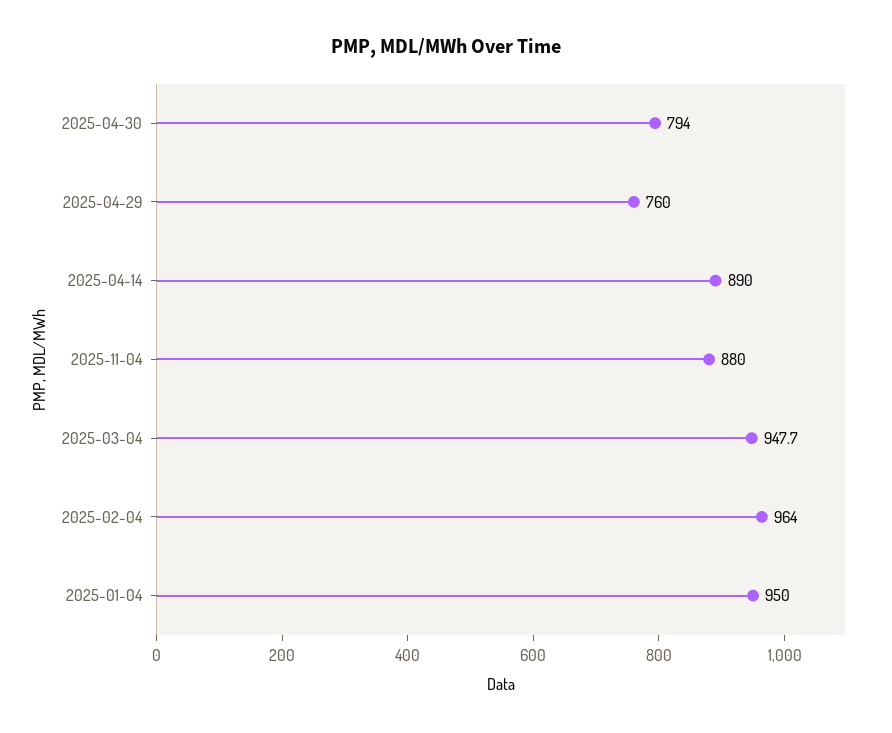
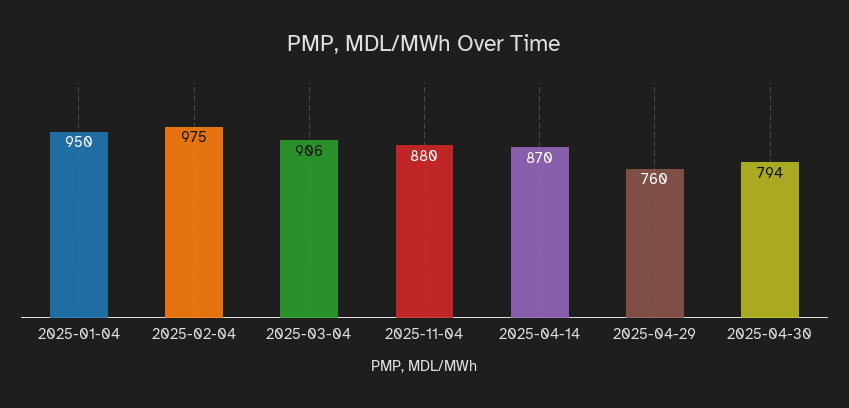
  {
    "2025-04-30": 794,
    "2025-04-29": 760,
-   "2025-04-14": 890,
+   "2025-04-14": 870,
    "2025-11-04": 880,
-   "2025-03-04": 947.7,
+   "2025-03-04": 906,
-   "2025-02-04": 964,
+   "2025-02-04": 975,
    "2025-01-04": 950
  }

